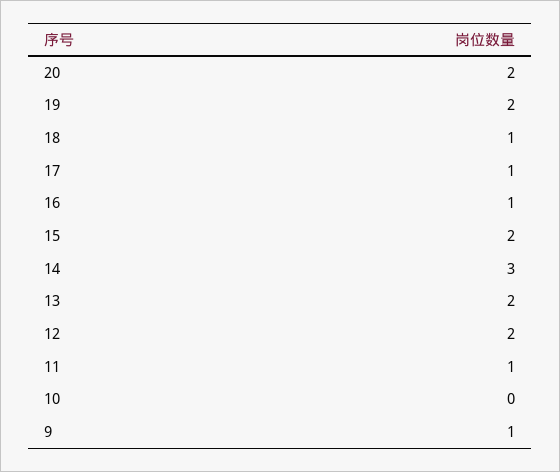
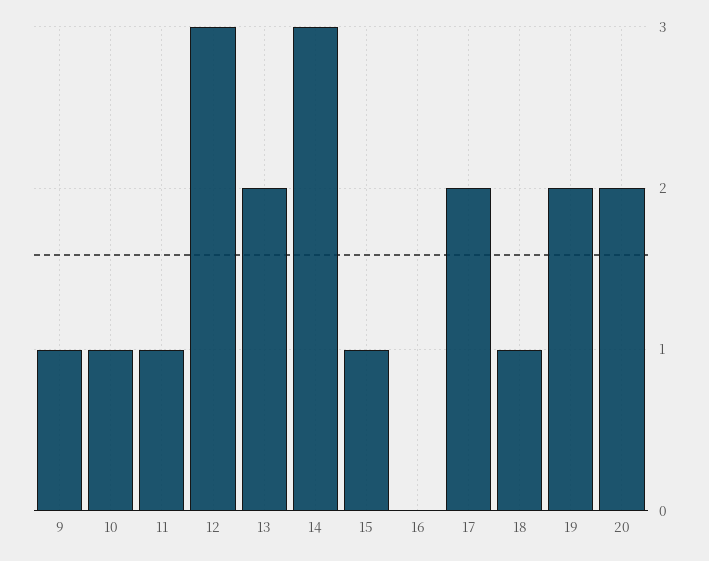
  {
    "20": 2,
    "19": 2,
    "18": 1,
-   "17": 1,
+   "17": 2,
-   "16": 1,
+   "16": 0,
-   "15": 2,
+   "15": 1,
    "14": 3,
    "13": 2,
-   "12": 2,
+   "12": 3,
    "11": 1,
-   "10": 0,
+   "10": 1,
    "9": 1
  }

